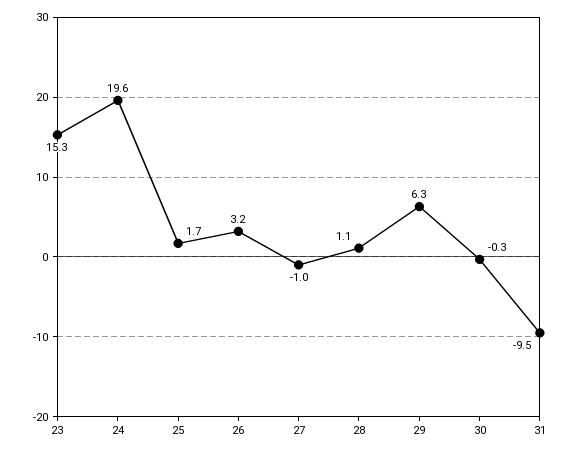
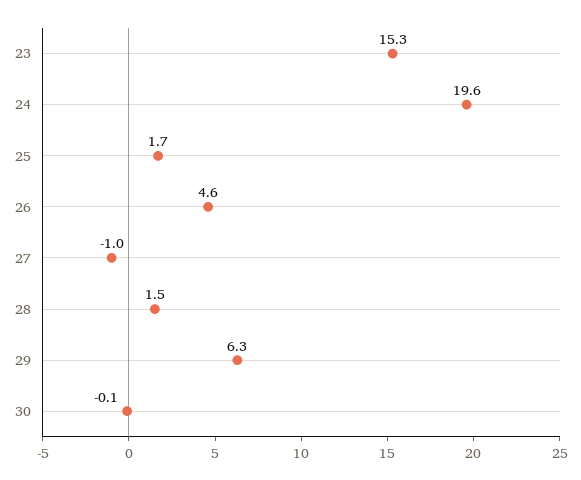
  {
    "23": 15.3,
    "24": 19.6,
    "25": 1.7,
-   "26": 3.2,
+   "26": 4.6,
    "27": -1,
-   "28": 1.1,
+   "28": 1.5,
    "29": 6.3,
-   "30": -0.3,
+   "30": -0.1
-   "31": -9.5
  }

